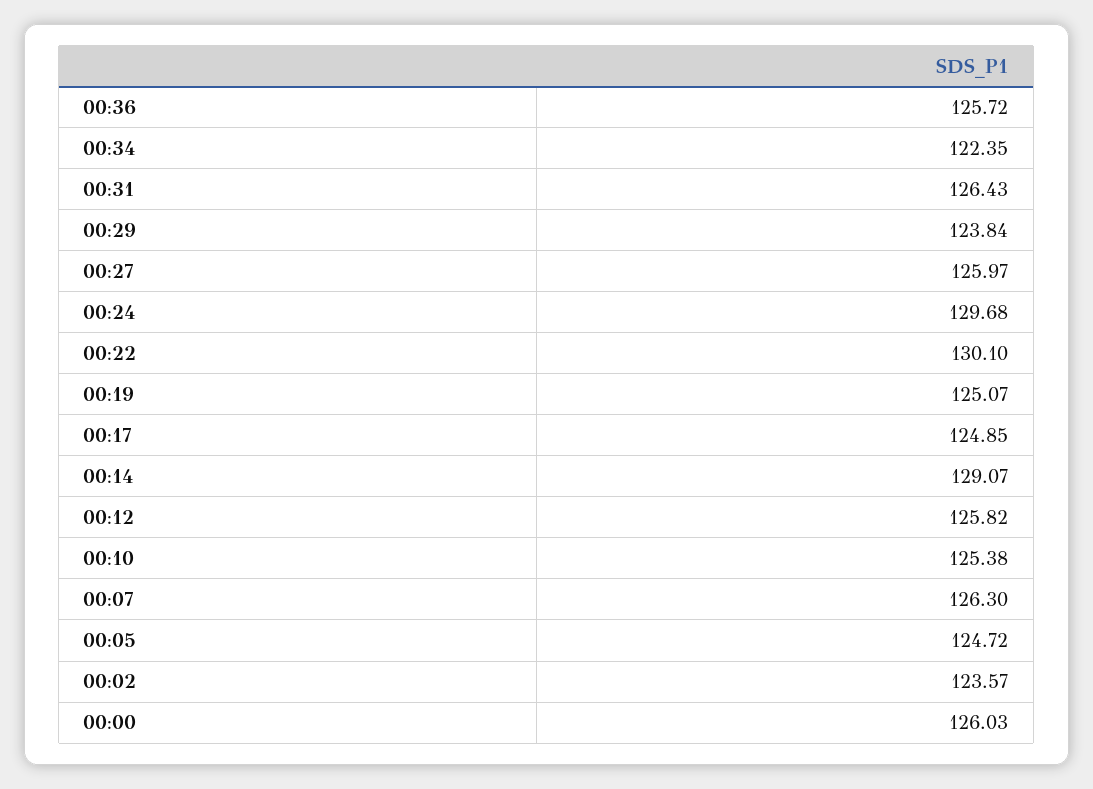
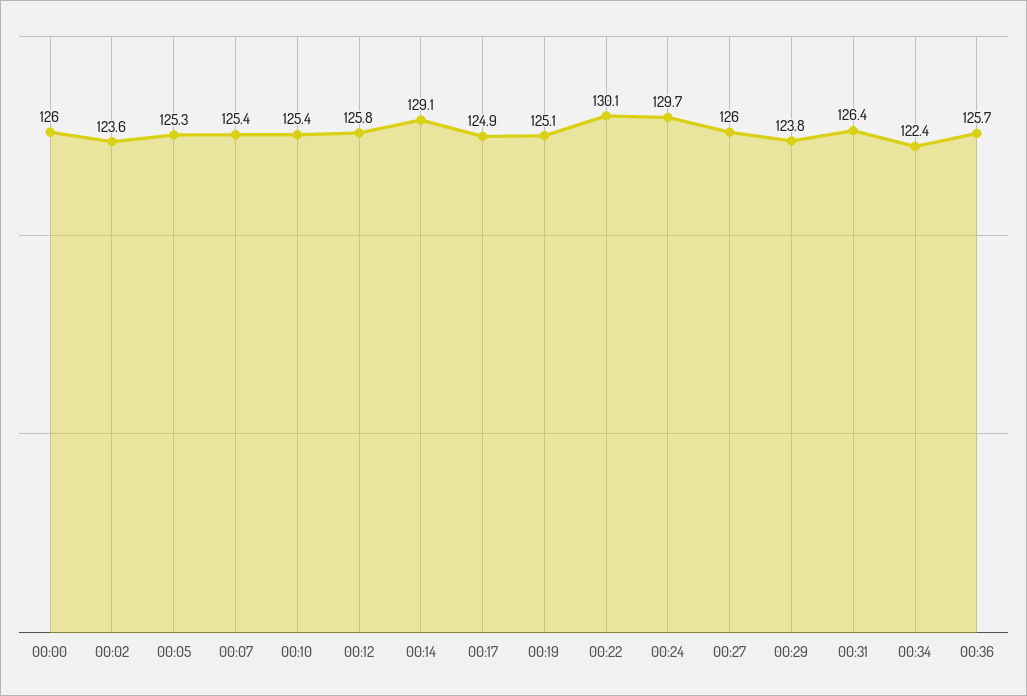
  {
    "00:36": 125.72,
    "00:34": 122.35,
    "00:31": 126.43,
    "00:29": 123.84,
    "00:27": 125.97,
    "00:24": 129.68,
    "00:22": 130.1,
    "00:19": 125.07,
    "00:17": 124.85,
    "00:14": 129.07,
    "00:12": 125.82,
    "00:10": 125.38,
-   "00:07": 126.3,
+   "00:07": 125.4,
-   "00:05": 124.72,
+   "00:05": 125.3,
    "00:02": 123.57,
    "00:00": 126.03
  }

